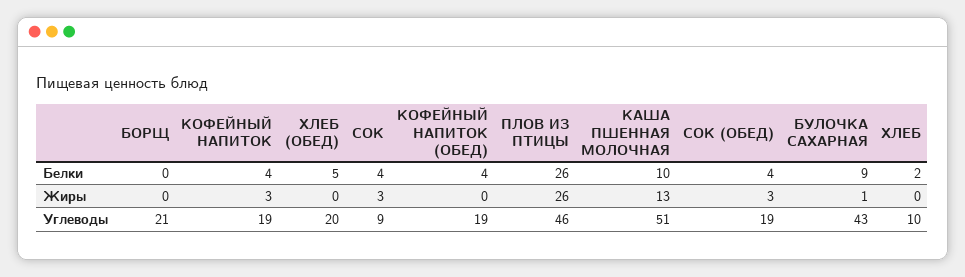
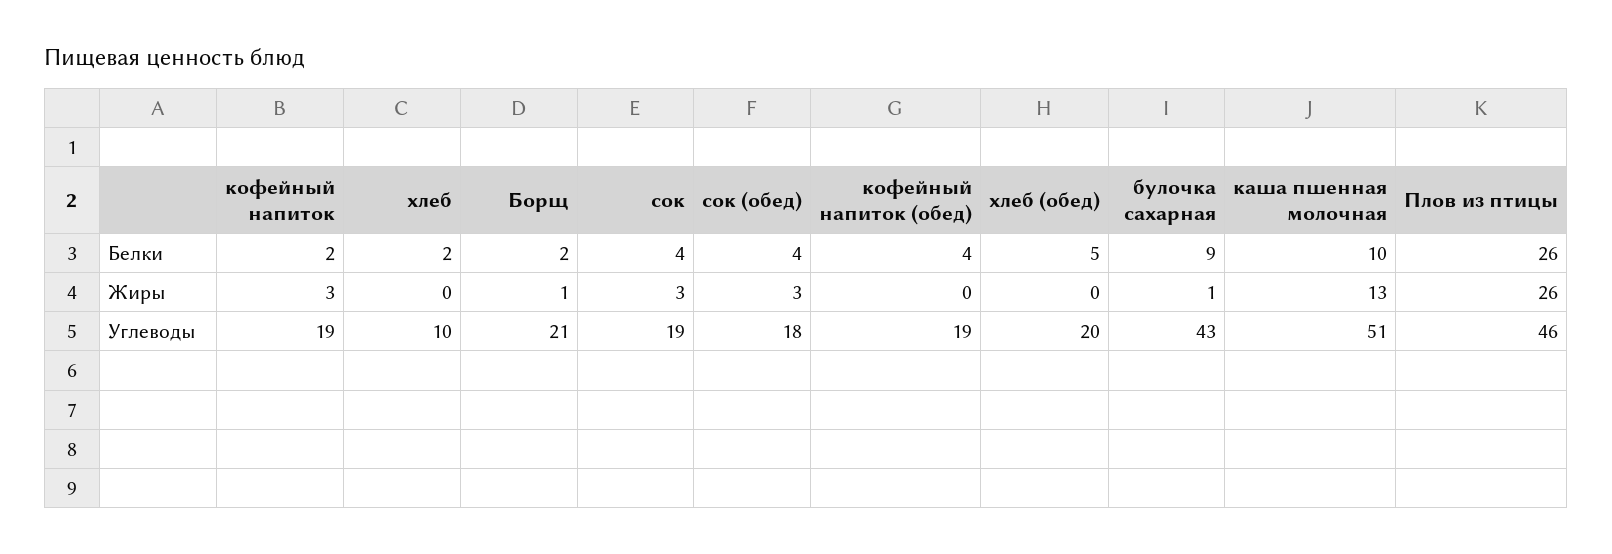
  {
    "БОРЩ": {
-     "Белки": 0,
+     "Белки": 2,
-     "Жиры": 0,
+     "Жиры": 1,
      "Углеводы": 21
    },
    "КОФЕЙНЫЙ НАПИТОК": {
-     "Белки": 4,
+     "Белки": 2,
      "Жиры": 3,
      "Углеводы": 19
    },
    "ХЛЕБ (ОБЕД)": {
      "Белки": 5,
      "Жиры": 0,
      "Углеводы": 20
    },
    "СОК": {
      "Белки": 4,
      "Жиры": 3,
-     "Углеводы": 9
+     "Углеводы": 19
    },
    "КОФЕЙНЫЙ НАПИТОК (ОБЕД)": {
      "Белки": 4,
      "Жиры": 0,
      "Углеводы": 19
    },
    "ПЛОВ ИЗ ПТИЦЫ": {
      "Белки": 26,
      "Жиры": 26,
      "Углеводы": 46
    },
    "КАША ПШЕННАЯ МОЛОЧНАЯ": {
      "Белки": 10,
      "Жиры": 13,
      "Углеводы": 51
    },
    "СОК (ОБЕД)": {
      "Белки": 4,
      "Жиры": 3,
-     "Углеводы": 19
+     "Углеводы": 18
    },
    "БУЛОЧКА САХАРНАЯ": {
      "Белки": 9,
      "Жиры": 1,
      "Углеводы": 43
    },
    "ХЛЕБ": {
      "Белки": 2,
      "Жиры": 0,
      "Углеводы": 10
    }
  }

